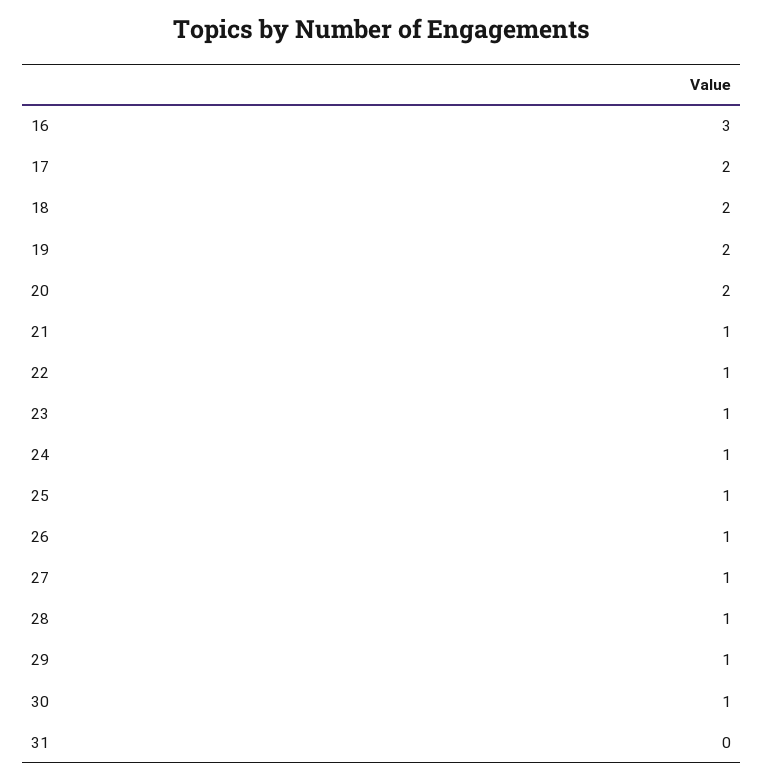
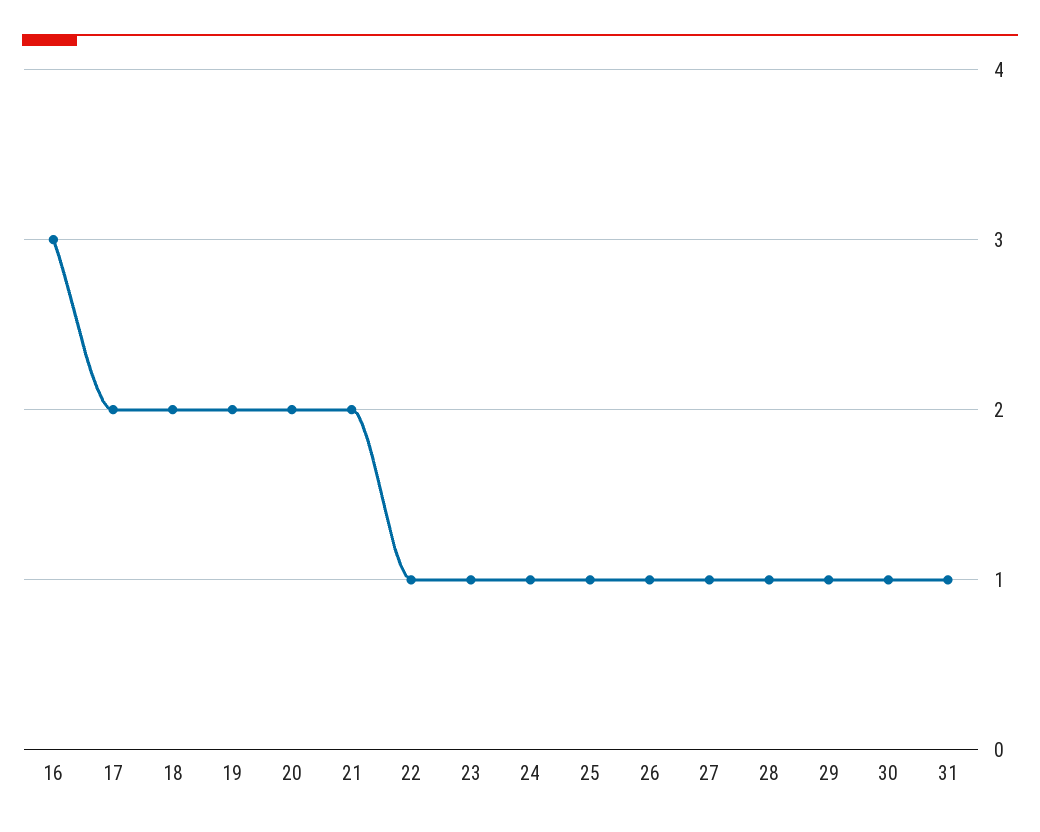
  {
    "16": 3,
    "17": 2,
    "18": 2,
    "19": 2,
    "20": 2,
-   "21": 1,
+   "21": 2,
    "22": 1,
    "23": 1,
    "24": 1,
    "25": 1,
    "26": 1,
    "27": 1,
    "28": 1,
    "29": 1,
    "30": 1,
-   "31": 0
+   "31": 1
  }

